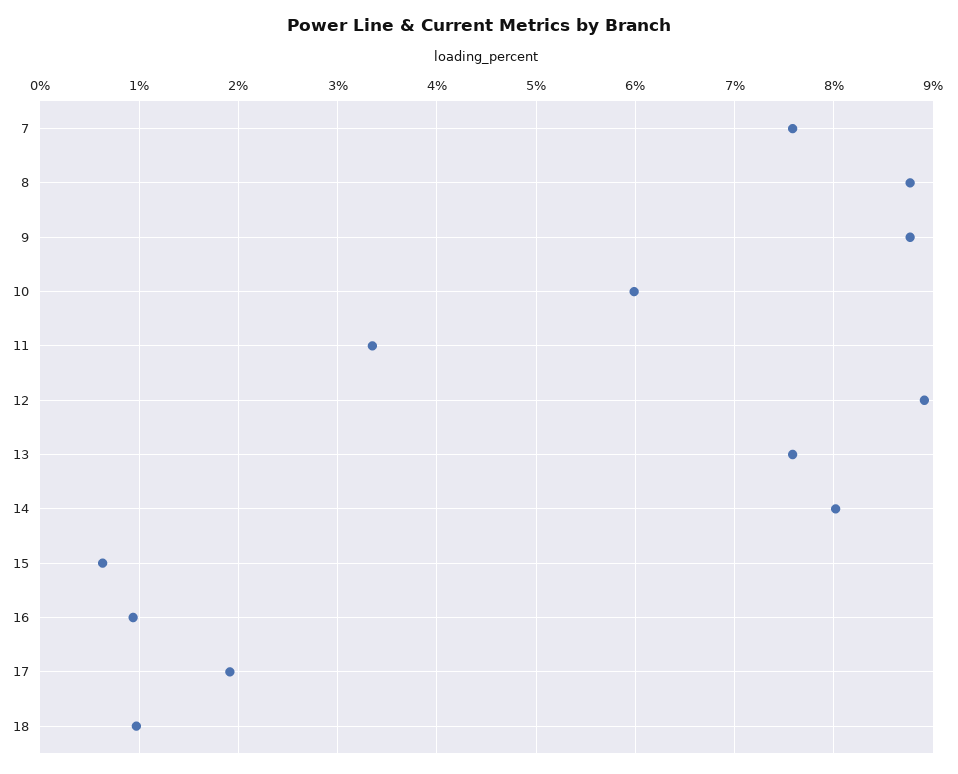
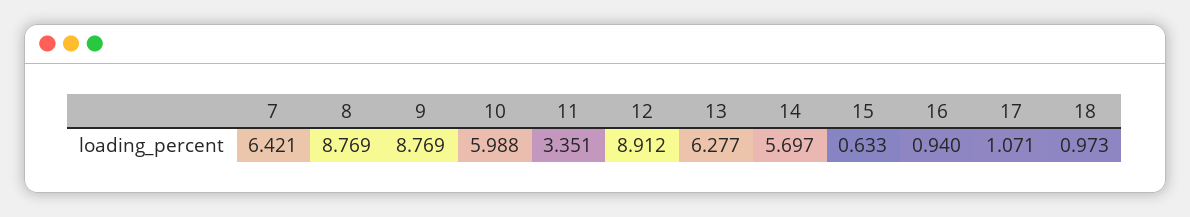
  {
-   "7": 7.6,
+   "7": 6.421,
    "8": 8.769,
    "9": 8.769,
    "10": 5.988,
    "11": 3.351,
    "12": 8.912,
-   "13": 7.6,
+   "13": 6.277,
-   "14": 8,
+   "14": 5.697,
    "15": 0.633,
    "16": 0.94,
-   "17": 1.9,
+   "17": 1.071,
    "18": 0.973
  }

